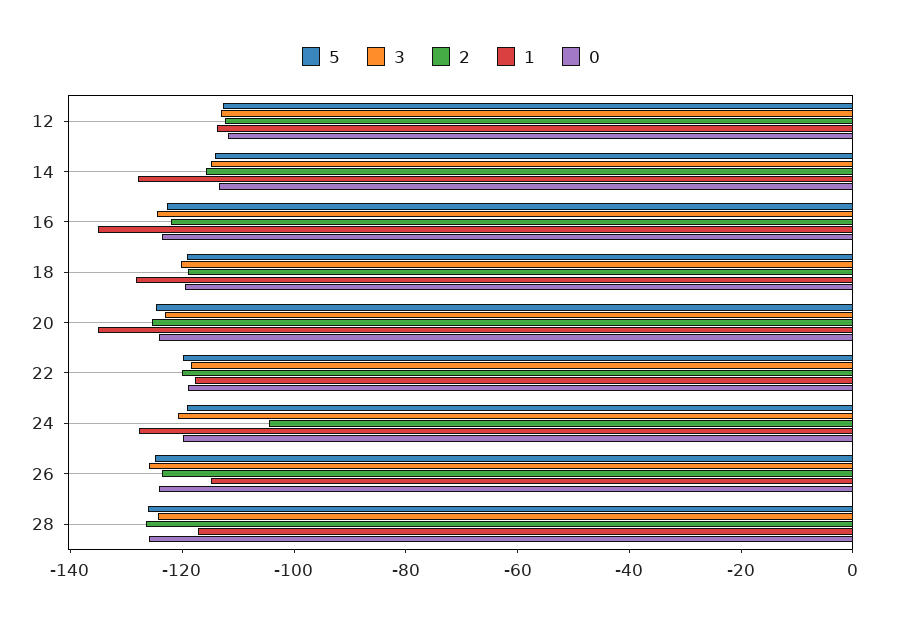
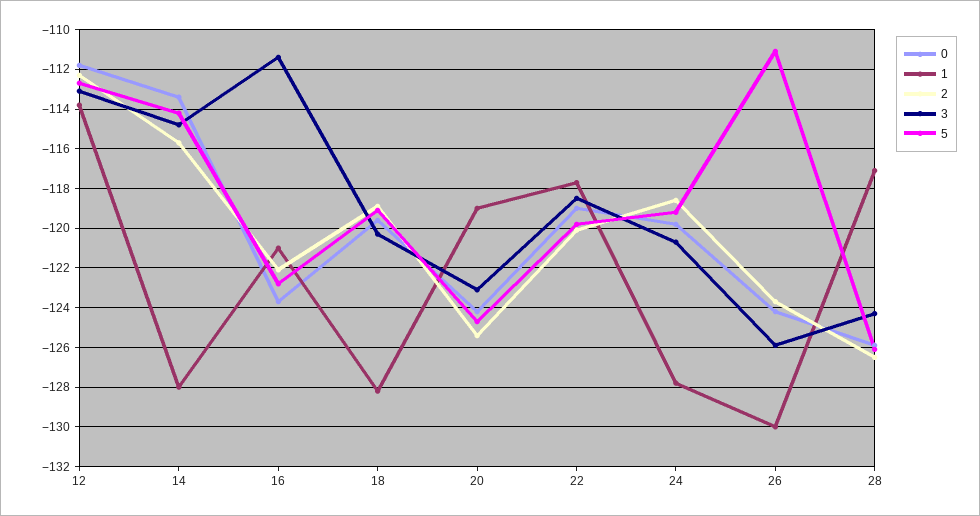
  {
    "5": {
      "12": -112.5,
      "14": -114,
      "16": -123,
      "18": -119,
      "20": -124.5,
      "22": -120,
      "24": -119,
-     "26": -125,
+     "26": -111,
      "28": -126
    },
    "3": {
      "12": -113,
      "14": -115,
-     "16": -125,
+     "16": -111.5,
      "18": -120.5,
      "20": -123,
      "22": -118.5,
      "24": -120.5,
      "26": -126,
      "28": -124.5
    },
    "2": {
      "12": -112.5,
      "14": -115.5,
      "16": -122,
      "18": -119,
      "20": -125.5,
      "22": -120,
-     "24": -105,
+     "24": -118.5,
      "26": -123.5,
      "28": -126.5
    },
    "1": {
      "12": -114,
      "14": -128,
-     "16": -135,
+     "16": -121,
      "18": -128,
-     "20": -135,
+     "20": -119,
      "22": -117.5,
      "24": -128,
-     "26": -115,
+     "26": -130,
      "28": -117
    },
    "0": {
      "12": -112,
      "14": -113.5,
      "16": -123.5,
      "18": -119.5,
      "20": -124,
      "22": -119,
      "24": -120,
      "26": -124,
      "28": -126
    }
  }

